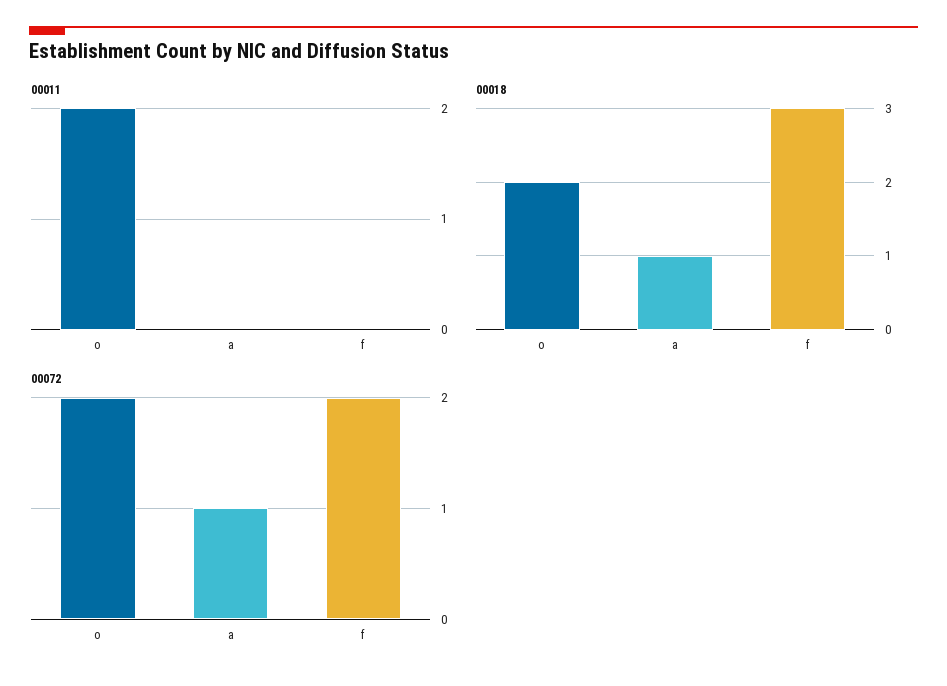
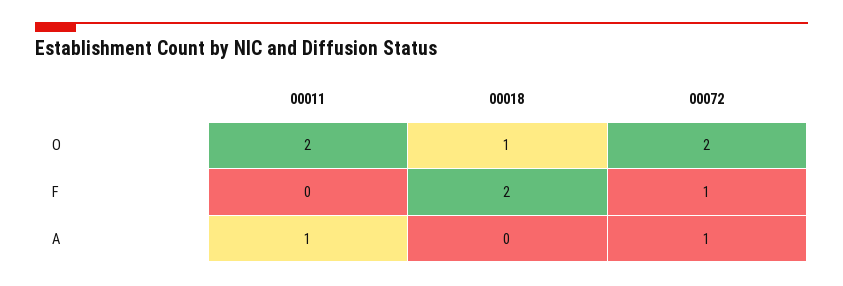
  {
    "00011": {
      "o": 2,
-     "a": 0,
+     "a": 1,
      "f": 0
    },
    "00018": {
-     "o": 2,
+     "o": 1,
-     "a": 1,
+     "a": 0,
-     "f": 3
+     "f": 2
    },
    "00072": {
      "o": 2,
      "a": 1,
-     "f": 2
+     "f": 1
    }
  }

